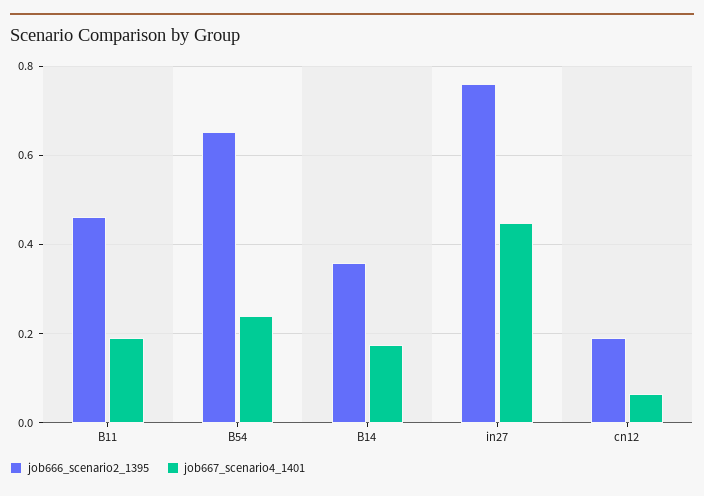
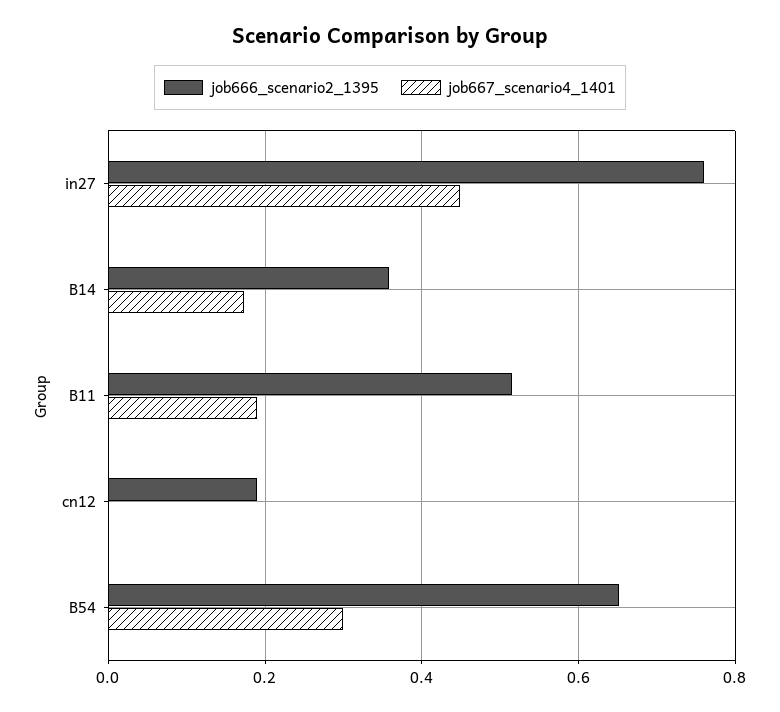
  {
    "job666_scenario2_1395": {
-     "B11": 0.46,
+     "B11": 0.52,
      "B54": 0.66,
      "B14": 0.36,
      "in27": 0.76,
      "cn12": 0.18
    },
    "job667_scenario4_1401": {
      "B11": 0.2,
-     "B54": 0.24,
+     "B54": 0.3,
      "B14": 0.18,
      "in27": 0.44,
-     "cn12": 0.06
+     "cn12": 0
    }
  }

